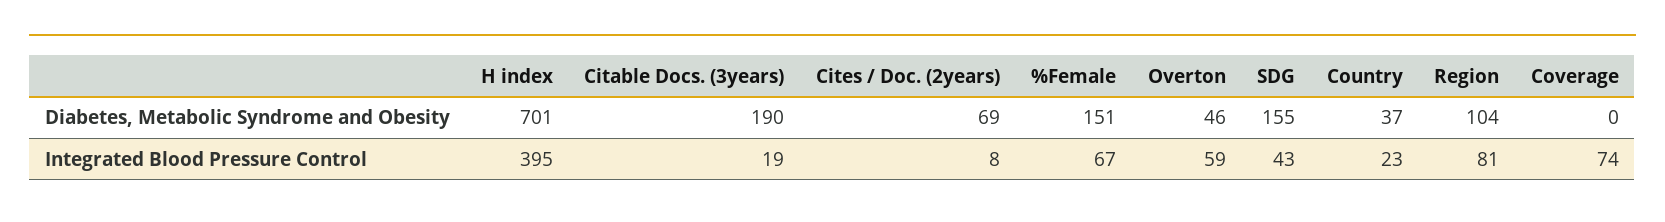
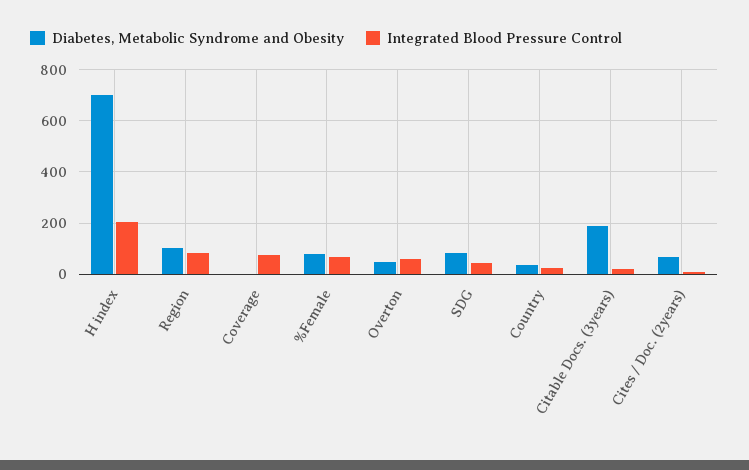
  {
    "Diabetes, Metabolic Syndrome and Obesity": {
      "H index": 701,
      "Citable Docs. (3years)": 190,
      "Cites / Doc. (2years)": 69,
-     "%Female": 151,
+     "%Female": 75,
      "Overton": 46,
-     "SDG": 155,
+     "SDG": 75,
      "Country": 37,
      "Region": 104,
      "Coverage": 0
    },
    "Integrated Blood Pressure Control": {
-     "H index": 395,
+     "H index": 200,
      "Citable Docs. (3years)": 19,
      "Cites / Doc. (2years)": 8,
      "%Female": 67,
      "Overton": 59,
      "SDG": 43,
      "Country": 23,
      "Region": 81,
      "Coverage": 74
    }
  }

